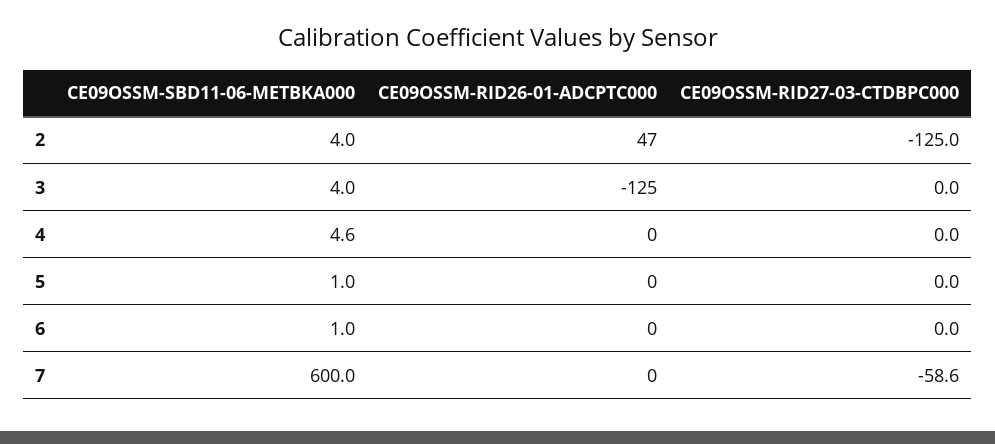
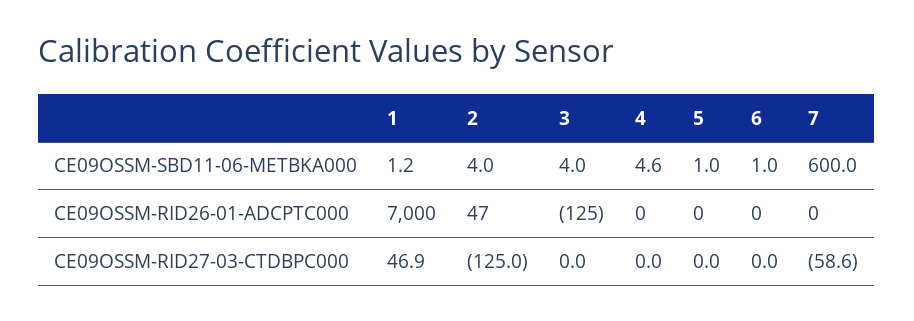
  {
    "CE09OSSM-SBD11-06-METBKA000": {
      "2": 4,
      "3": 4,
      "4": 4.6,
      "5": 1,
      "6": 1,
-     "7": 600
+     "7": 600,
+     "1": 1.2
    },
    "CE09OSSM-RID26-01-ADCPTC000": {
      "2": 47,
      "3": -125,
      "4": 0,
      "5": 0,
      "6": 0,
-     "7": 0
+     "7": 0,
+     "1": 7000
    },
    "CE09OSSM-RID27-03-CTDBPC000": {
      "2": -125,
      "3": 0,
      "4": 0,
      "5": 0,
      "6": 0,
-     "7": -58.6
+     "7": -58.6,
+     "1": 46.9
    }
  }

